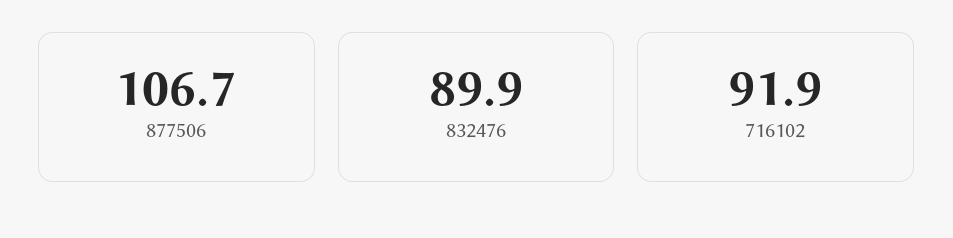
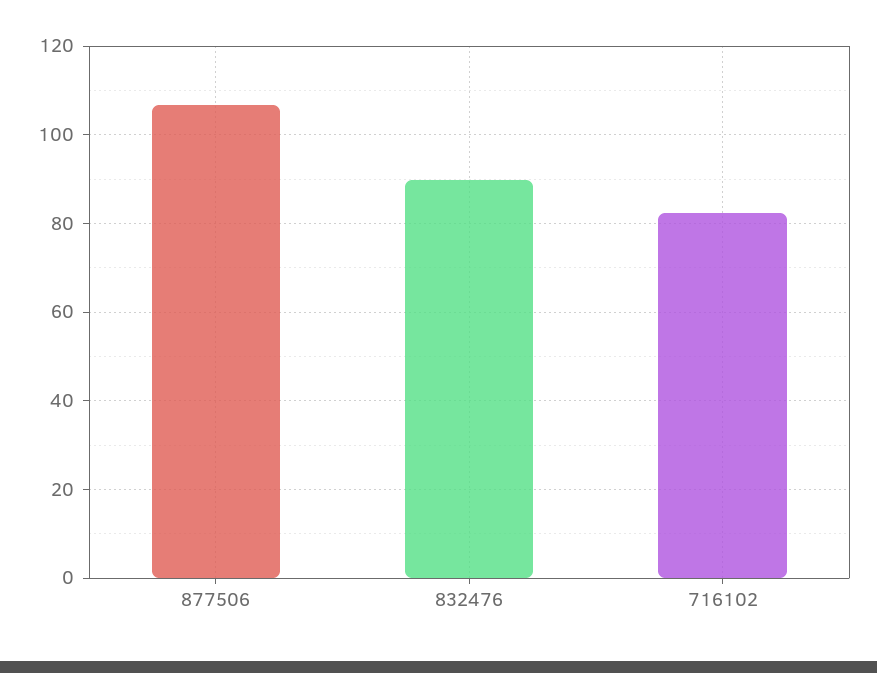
  {
    "877506": 106.7,
    "832476": 89.9,
-   "716102": 91.9
+   "716102": 82
  }

